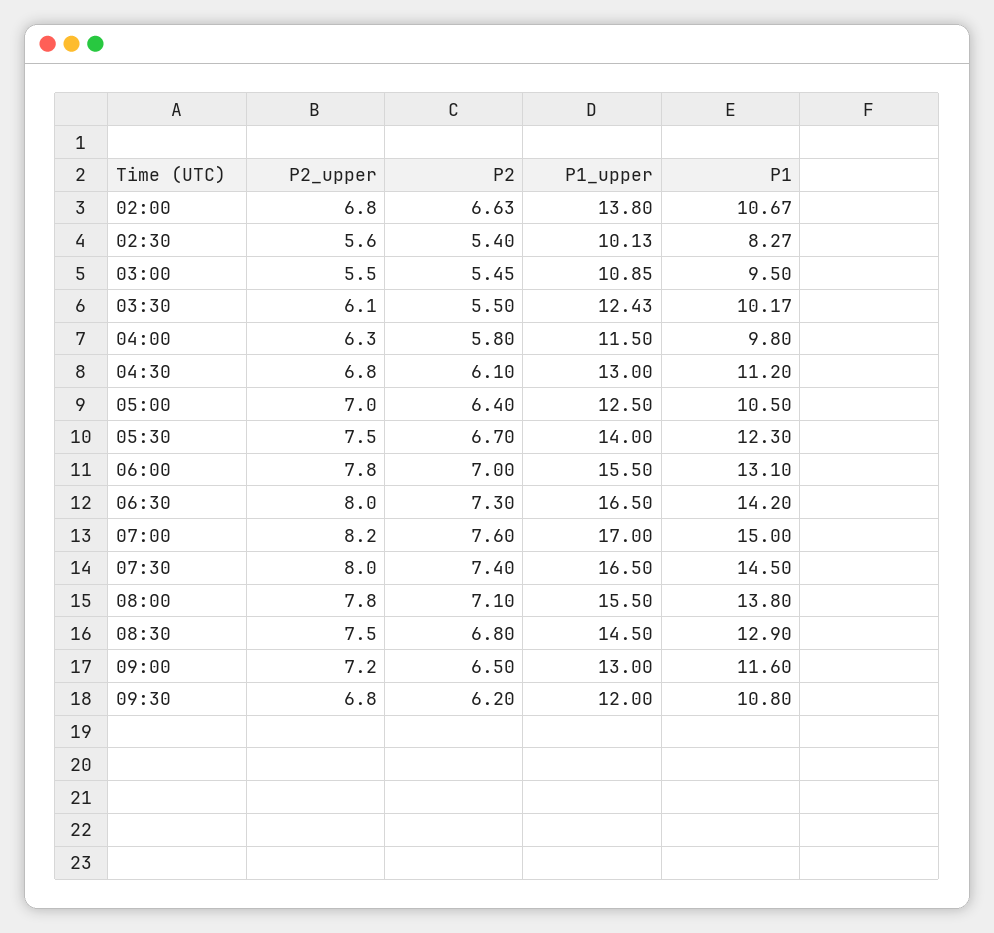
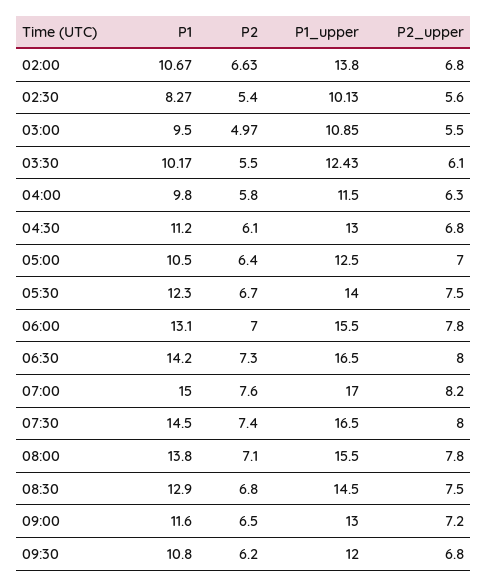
  {
    "P2_upper": {
      "02:00": 6.8,
      "02:30": 5.6,
      "03:00": 5.5,
      "03:30": 6.1,
      "04:00": 6.3,
      "04:30": 6.8,
      "05:00": 7,
      "05:30": 7.5,
      "06:00": 7.8,
      "06:30": 8,
      "07:00": 8.2,
      "07:30": 8,
      "08:00": 7.8,
      "08:30": 7.5,
      "09:00": 7.2,
      "09:30": 6.8
    },
    "P2": {
      "02:00": 6.63,
      "02:30": 5.4,
-     "03:00": 5.45,
+     "03:00": 4.97,
      "03:30": 5.5,
      "04:00": 5.8,
      "04:30": 6.1,
      "05:00": 6.4,
      "05:30": 6.7,
      "06:00": 7,
      "06:30": 7.3,
      "07:00": 7.6,
      "07:30": 7.4,
      "08:00": 7.1,
      "08:30": 6.8,
      "09:00": 6.5,
      "09:30": 6.2
    },
    "P1_upper": {
      "02:00": 13.8,
      "02:30": 10.13,
      "03:00": 10.85,
      "03:30": 12.43,
      "04:00": 11.5,
      "04:30": 13,
      "05:00": 12.5,
      "05:30": 14,
      "06:00": 15.5,
      "06:30": 16.5,
      "07:00": 17,
      "07:30": 16.5,
      "08:00": 15.5,
      "08:30": 14.5,
      "09:00": 13,
      "09:30": 12
    },
    "P1": {
      "02:00": 10.67,
      "02:30": 8.27,
      "03:00": 9.5,
      "03:30": 10.17,
      "04:00": 9.8,
      "04:30": 11.2,
      "05:00": 10.5,
      "05:30": 12.3,
      "06:00": 13.1,
      "06:30": 14.2,
      "07:00": 15,
      "07:30": 14.5,
      "08:00": 13.8,
      "08:30": 12.9,
      "09:00": 11.6,
      "09:30": 10.8
    }
  }

